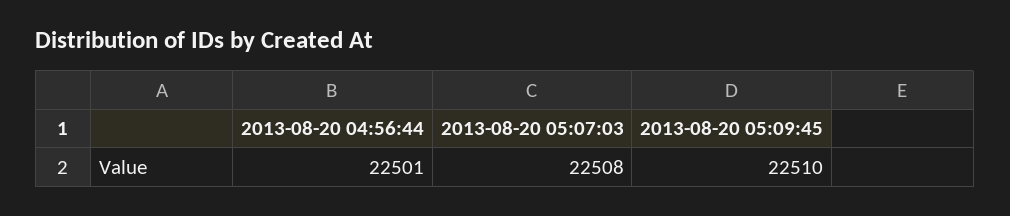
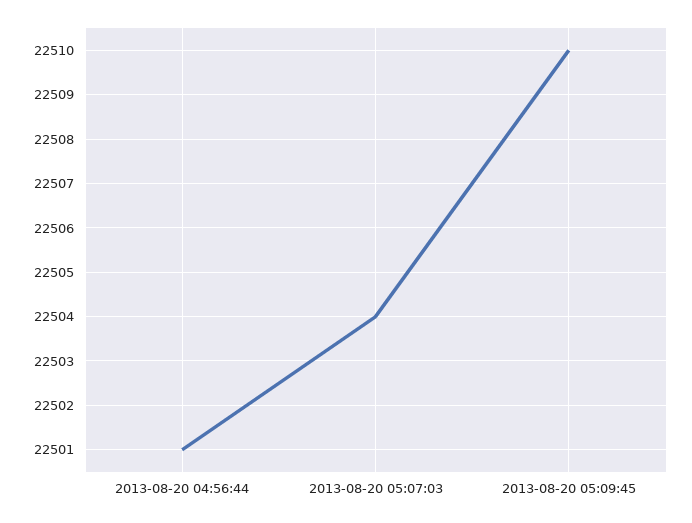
  {
    "2013-08-20 04:56:44": 22501,
-   "2013-08-20 05:07:03": 22508,
+   "2013-08-20 05:07:03": 22504,
    "2013-08-20 05:09:45": 22510
  }

